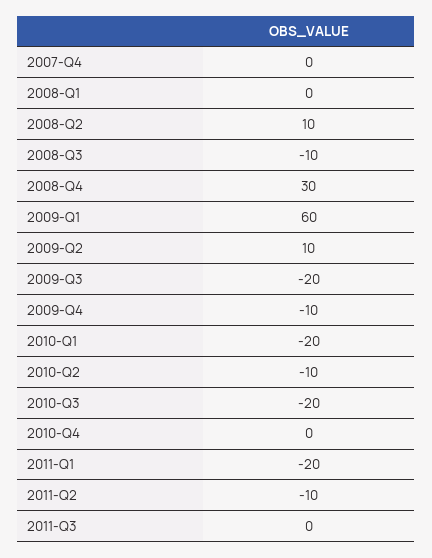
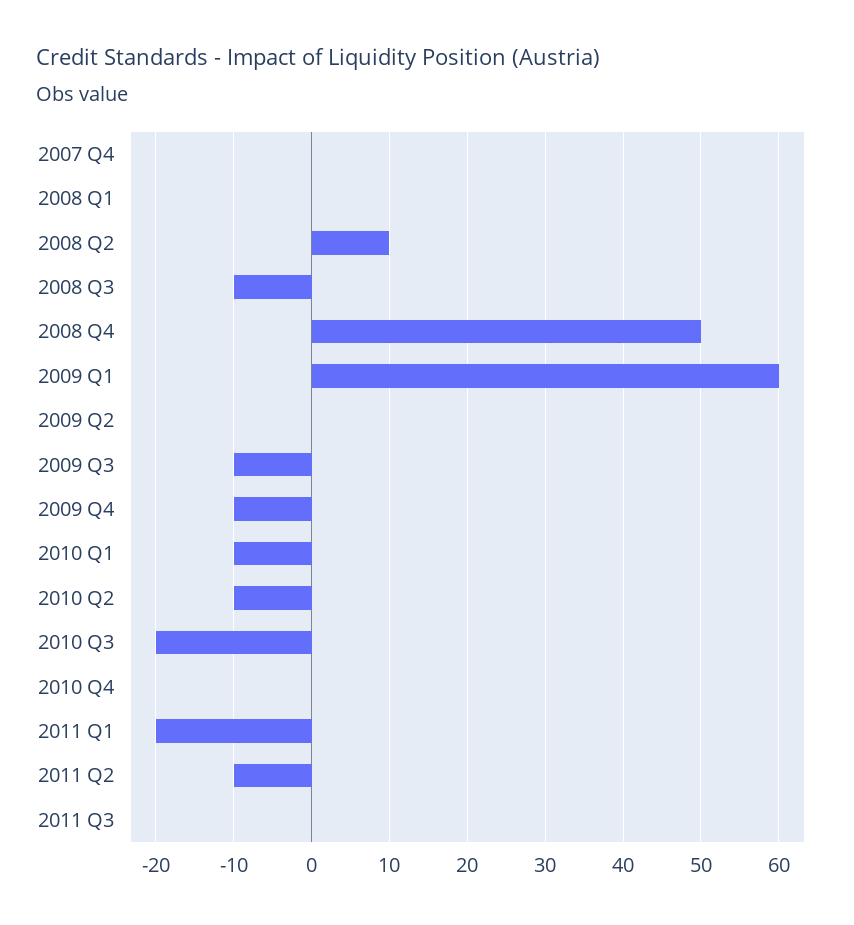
  {
    "2007-Q4": 0,
    "2008-Q1": 0,
    "2008-Q2": 10,
    "2008-Q3": -10,
-   "2008-Q4": 30,
+   "2008-Q4": 50,
    "2009-Q1": 60,
-   "2009-Q2": 10,
+   "2009-Q2": 0,
-   "2009-Q3": -20,
+   "2009-Q3": -10,
    "2009-Q4": -10,
-   "2010-Q1": -20,
+   "2010-Q1": -10,
    "2010-Q2": -10,
    "2010-Q3": -20,
    "2010-Q4": 0,
    "2011-Q1": -20,
    "2011-Q2": -10,
    "2011-Q3": 0
  }

